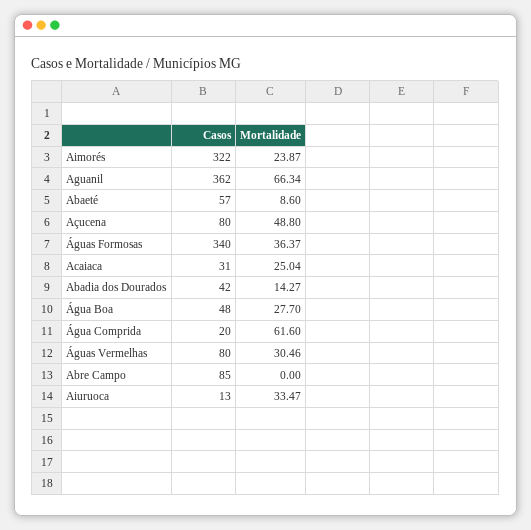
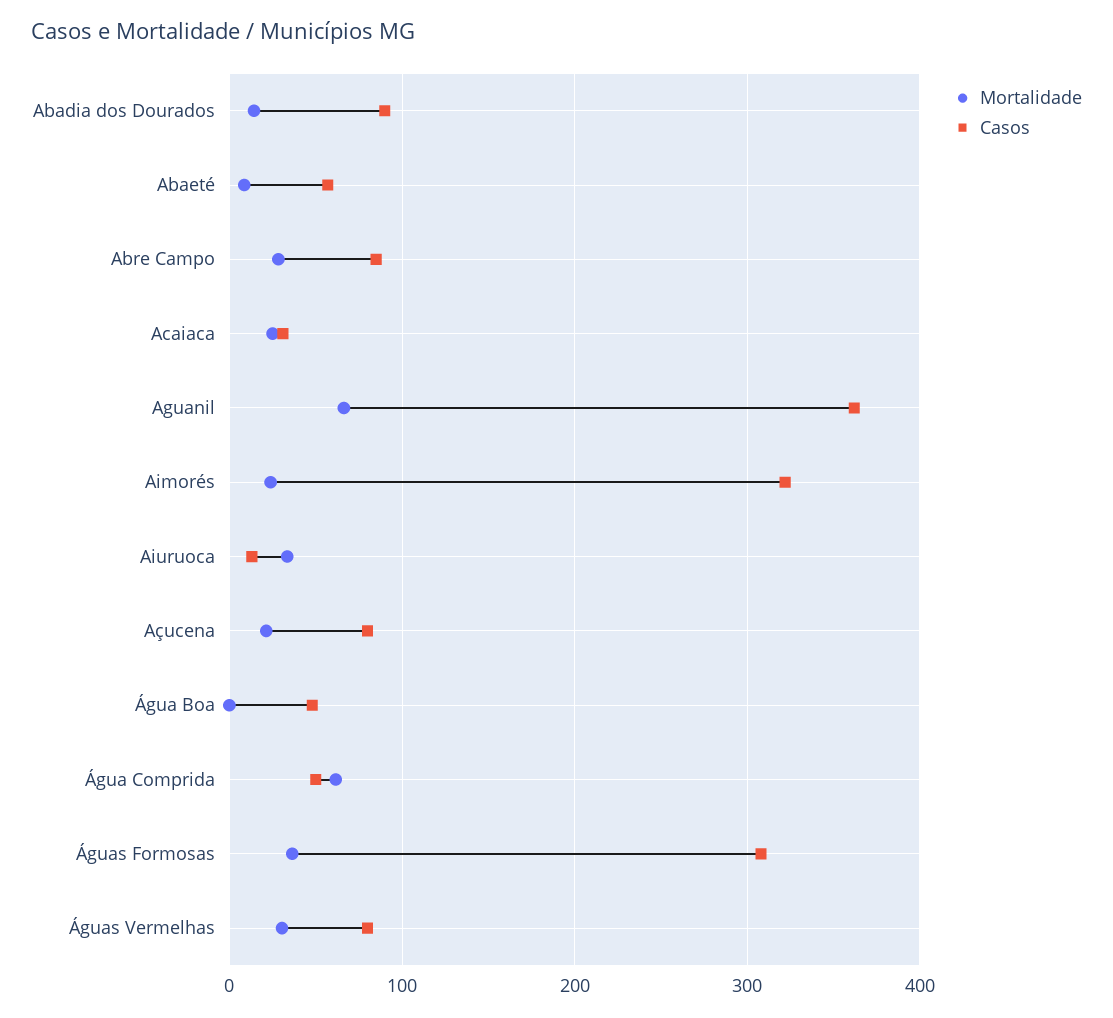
  {
    "Casos": {
      "Aimorés": 322,
      "Aguanil": 362,
      "Abaeté": 57,
      "Açucena": 80,
-     "Águas Formosas": 340,
+     "Águas Formosas": 310,
      "Acaiaca": 31,
-     "Abadia dos Dourados": 42,
+     "Abadia dos Dourados": 90,
      "Água Boa": 48,
-     "Água Comprida": 20,
+     "Água Comprida": 50,
      "Águas Vermelhas": 80,
      "Abre Campo": 85,
      "Aiuruoca": 13
    },
    "Mortalidade": {
      "Aimorés": 23.87,
      "Aguanil": 66.34,
      "Abaeté": 8.6,
-     "Açucena": 48.8,
+     "Açucena": 20,
      "Águas Formosas": 36.37,
      "Acaiaca": 25.04,
      "Abadia dos Dourados": 14.27,
-     "Água Boa": 27.7,
+     "Água Boa": 0,
      "Água Comprida": 61.6,
      "Águas Vermelhas": 30.46,
-     "Abre Campo": 0,
+     "Abre Campo": 30,
      "Aiuruoca": 33.47
    }
  }

